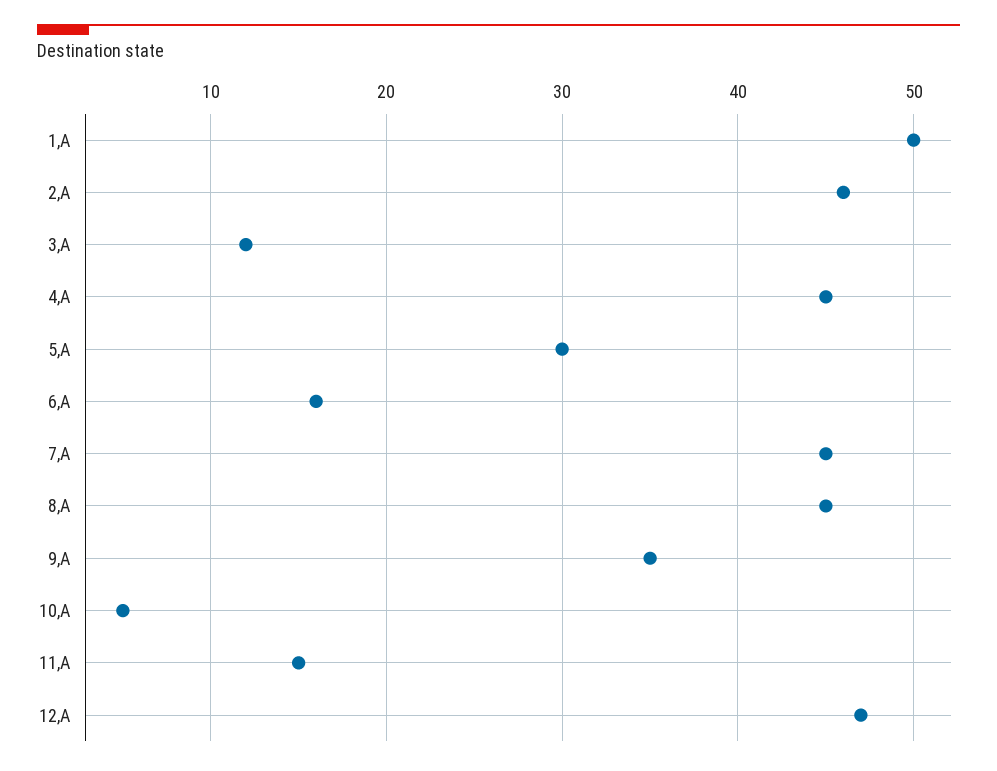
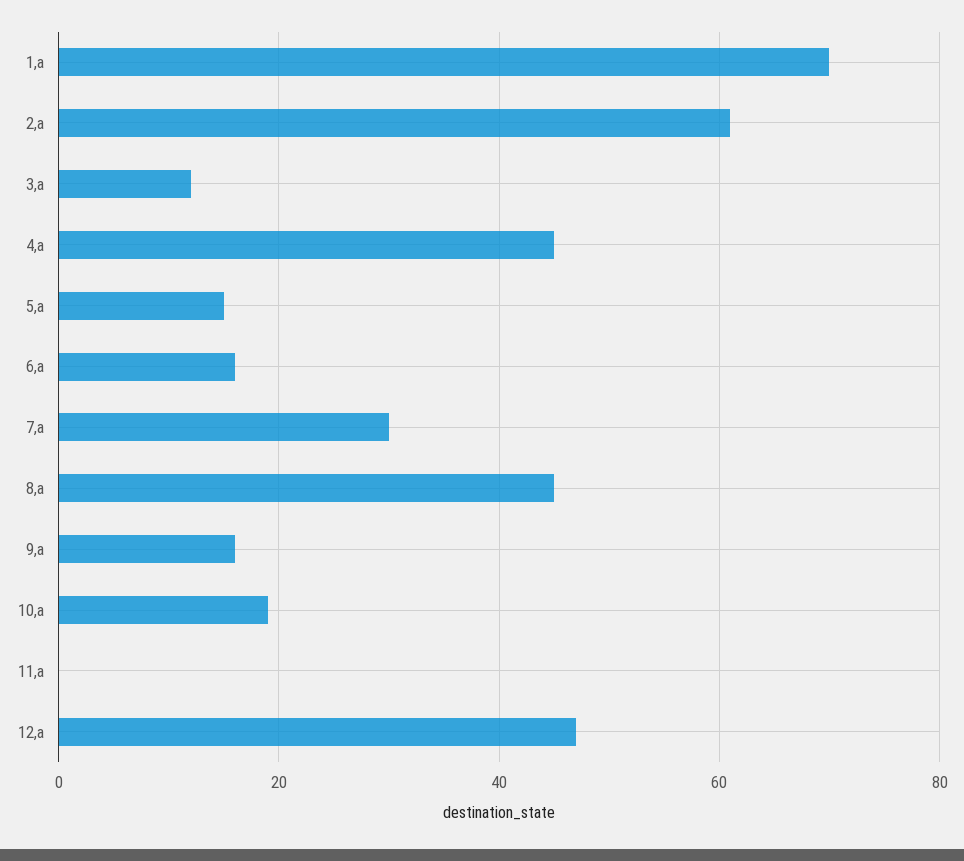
  {
-   "1,A": 50,
+   "1,A": 70,
-   "2,A": 46,
+   "2,A": 60,
    "3,A": 12,
    "4,A": 45,
-   "5,A": 30,
+   "5,A": 15,
    "6,A": 16,
-   "7,A": 45,
+   "7,A": 30,
    "8,A": 45,
-   "9,A": 35,
+   "9,A": 15,
-   "10,A": 5,
+   "10,A": 20,
-   "11,A": 15,
+   "11,A": 0,
    "12,A": 47
  }

